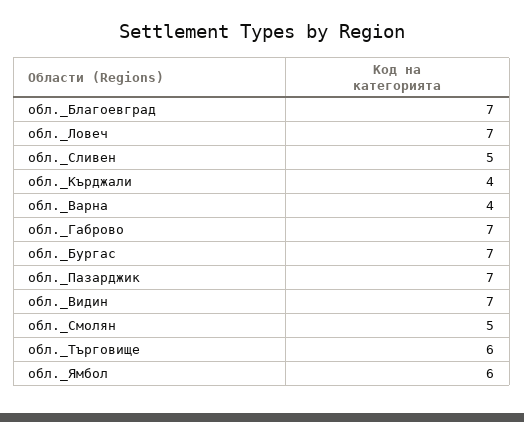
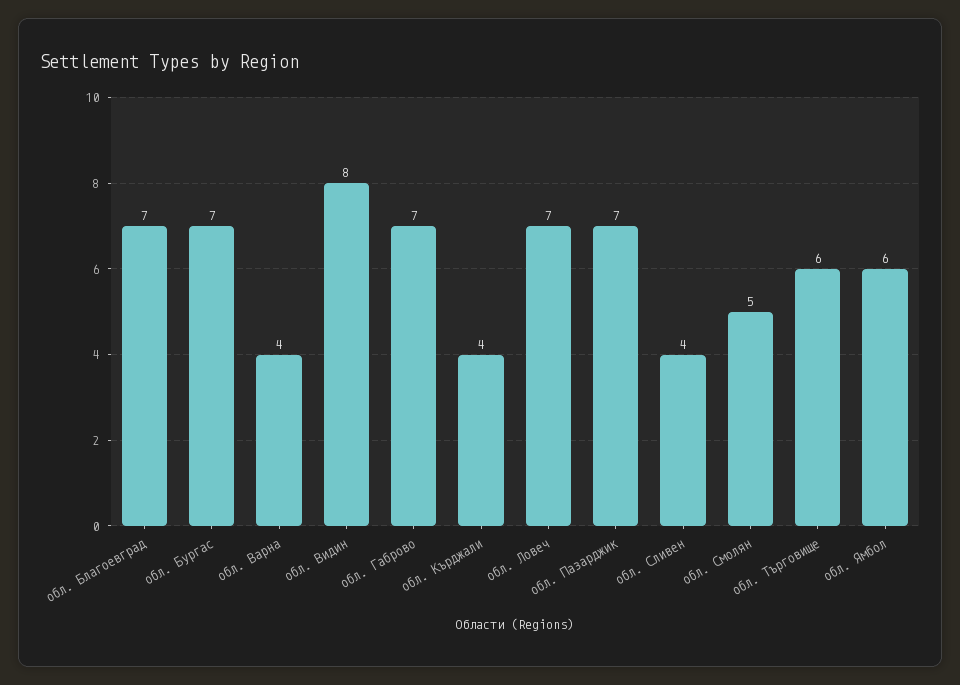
  {
    "обл._Благоевград": 7,
    "обл._Ловеч": 7,
-   "обл._Сливен": 5,
+   "обл._Сливен": 4,
    "обл._Кърджали": 4,
    "обл._Варна": 4,
    "обл._Габрово": 7,
    "обл._Бургас": 7,
    "обл._Пазарджик": 7,
-   "обл._Видин": 7,
+   "обл._Видин": 8,
    "обл._Смолян": 5,
    "обл._Търговище": 6,
    "обл._Ямбол": 6
  }

